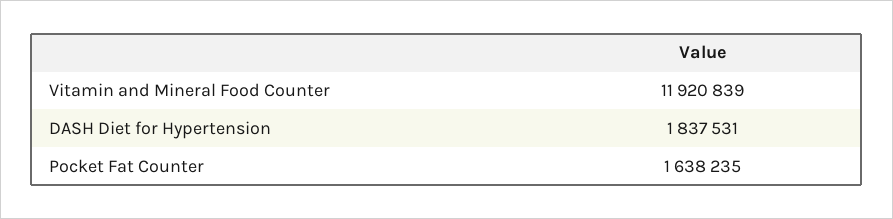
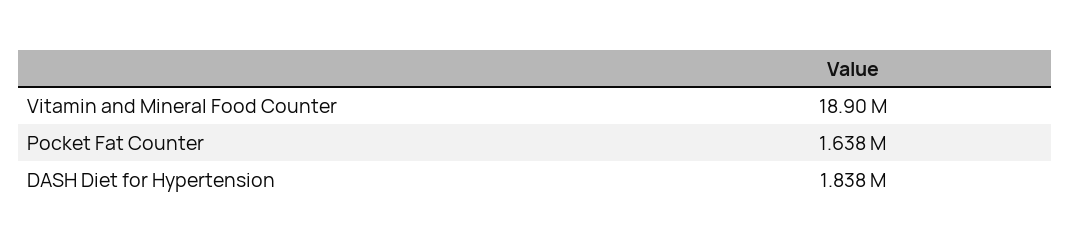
  {
-   "Vitamin and Mineral Food Counter": 11920839,
+   "Vitamin and Mineral Food Counter": 18900000,
    "DASH Diet for Hypertension": 1837531,
    "Pocket Fat Counter": 1638235
  }

